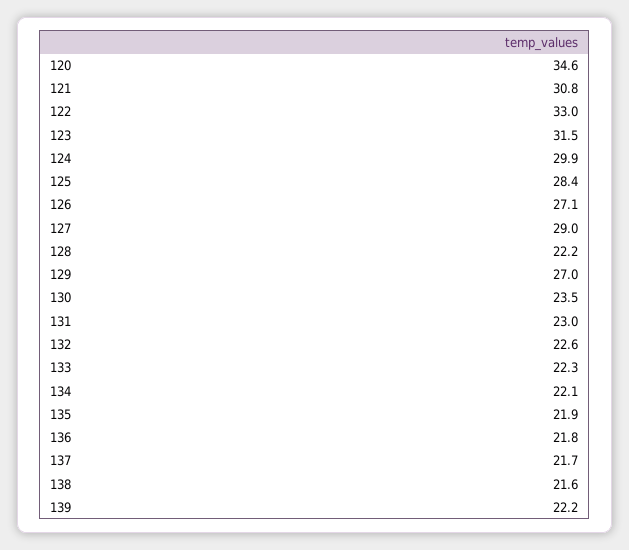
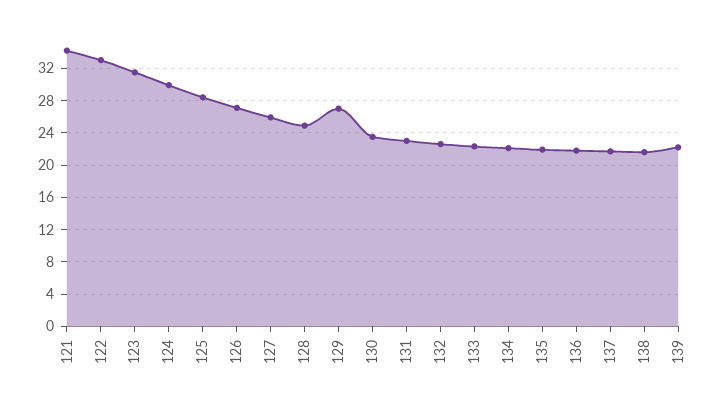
  {
-   "120": 34.6,
-   "121": 30.8,
+   "121": 34,
    "122": 33,
    "123": 31.5,
    "124": 29.9,
    "125": 28.4,
    "126": 27.1,
-   "127": 29,
+   "127": 26,
-   "128": 22.2,
+   "128": 25,
    "129": 27,
    "130": 23.5,
    "131": 23,
    "132": 22.6,
    "133": 22.3,
    "134": 22.1,
    "135": 21.9,
    "136": 21.8,
    "137": 21.7,
    "138": 21.6,
    "139": 22.2
  }

